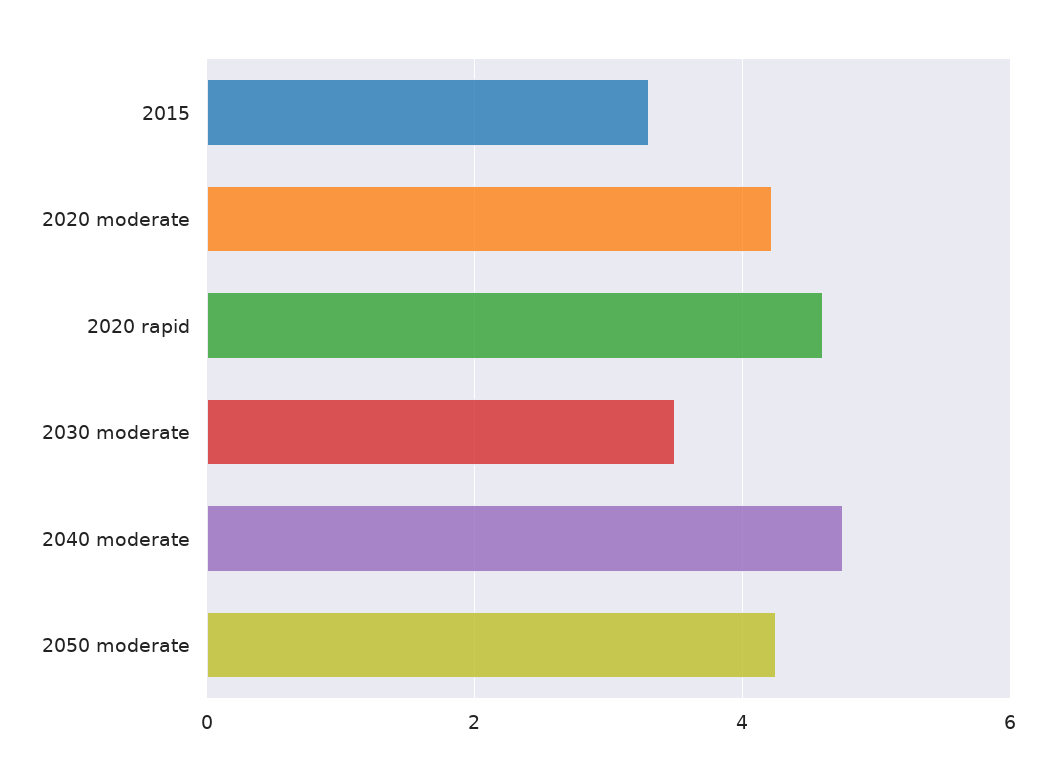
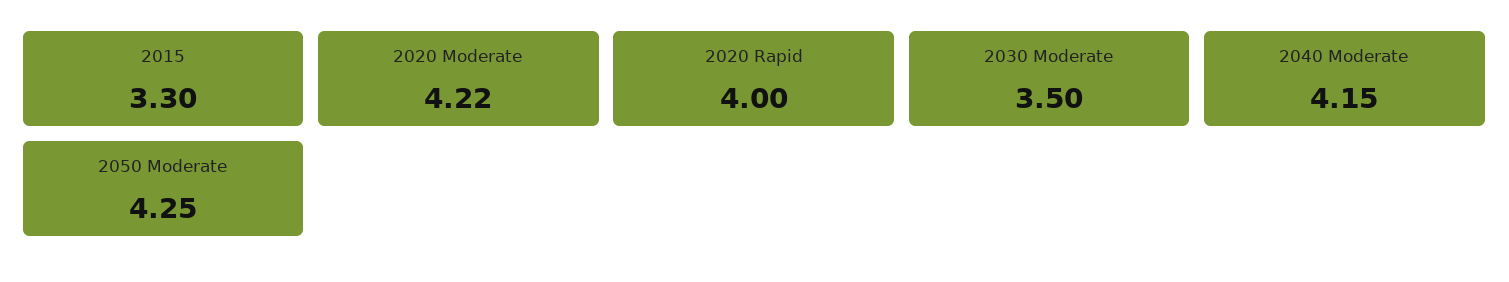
  {
    "2015": 3.3,
    "2020 moderate": 4.22,
-   "2020 rapid": 4.6,
+   "2020 rapid": 4,
    "2030 moderate": 3.5,
-   "2040 moderate": 4.8,
+   "2040 moderate": 4.15,
    "2050 moderate": 4.25
  }

